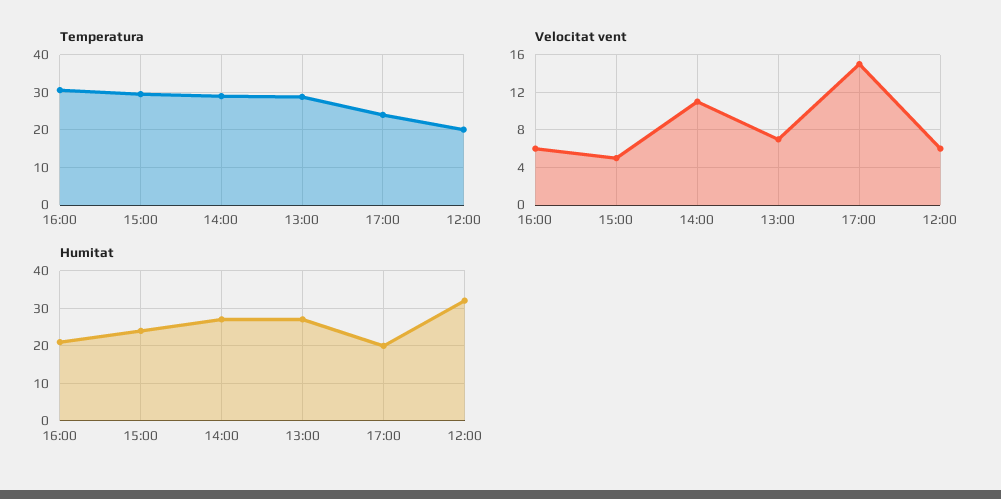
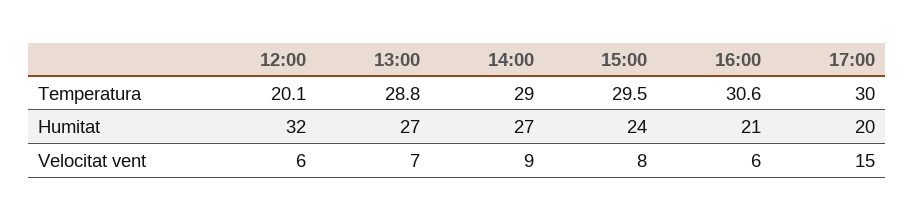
  {
    "Temperatura": {
      "16:00": 30.6,
      "15:00": 29.5,
      "14:00": 29,
      "13:00": 28.8,
-     "17:00": 24,
+     "17:00": 30,
      "12:00": 20.1
    },
    "Velocitat vent": {
      "16:00": 6,
-     "15:00": 5,
+     "15:00": 8,
-     "14:00": 11,
+     "14:00": 9,
      "13:00": 7,
      "17:00": 15,
      "12:00": 6
    },
    "Humitat": {
      "16:00": 21,
      "15:00": 24,
      "14:00": 27,
      "13:00": 27,
      "17:00": 20,
      "12:00": 32
    }
  }

